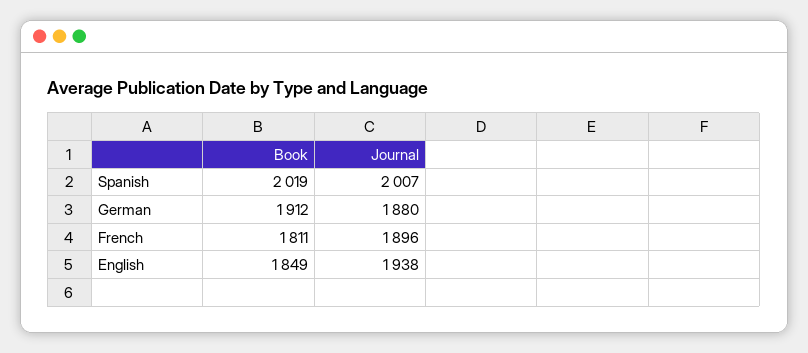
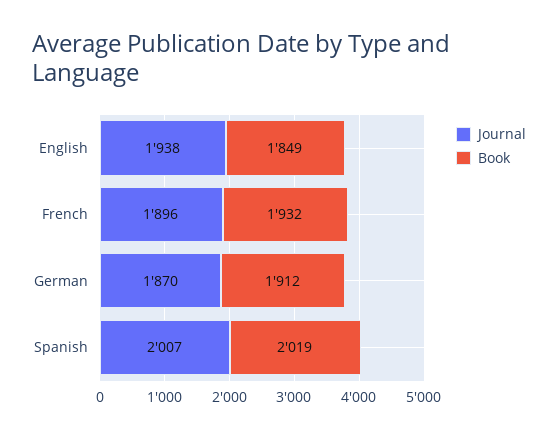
  {
    "Book": {
      "Spanish": 2019,
      "German": 1912,
-     "French": 1811,
+     "French": 1932,
      "English": 1849
    },
    "Journal": {
      "Spanish": 2007,
-     "German": 1880,
+     "German": 1870,
      "French": 1896,
      "English": 1938
    }
  }

